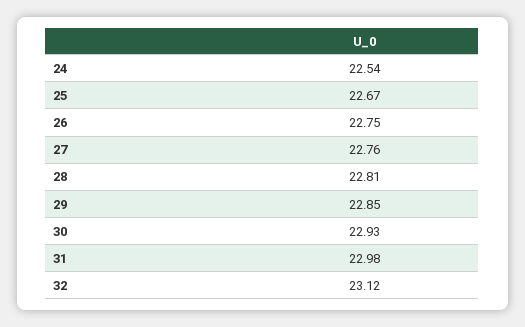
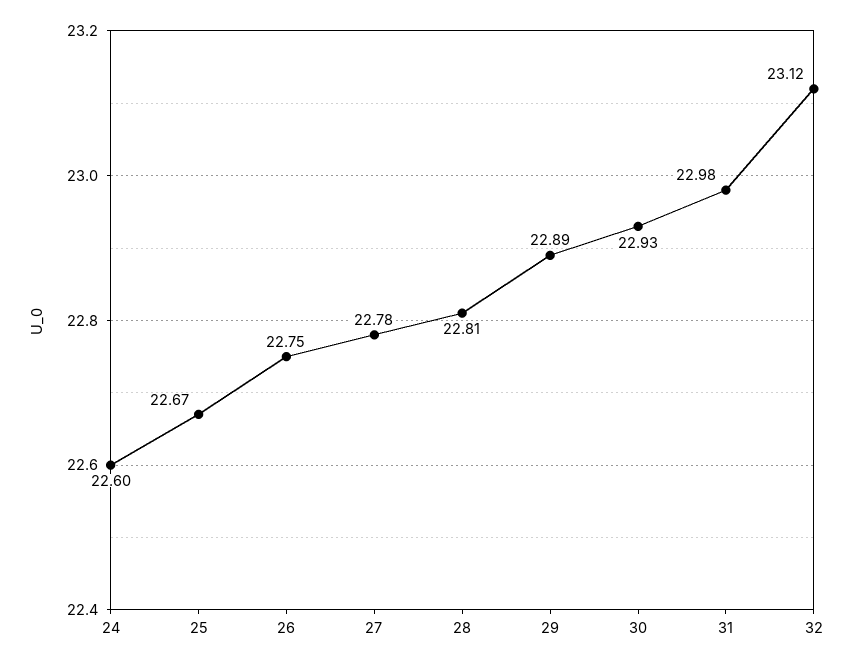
  {
-   "24": 22.54,
+   "24": 22.6,
    "25": 22.67,
    "26": 22.75,
-   "27": 22.76,
+   "27": 22.78,
    "28": 22.81,
-   "29": 22.85,
+   "29": 22.89,
    "30": 22.93,
    "31": 22.98,
    "32": 23.12
  }

